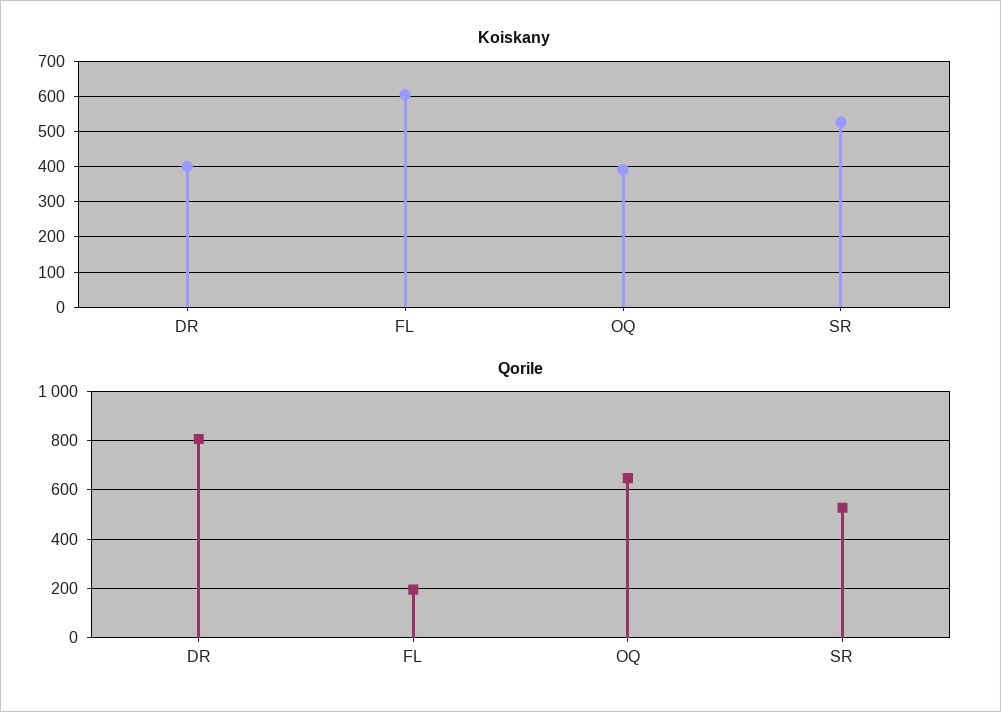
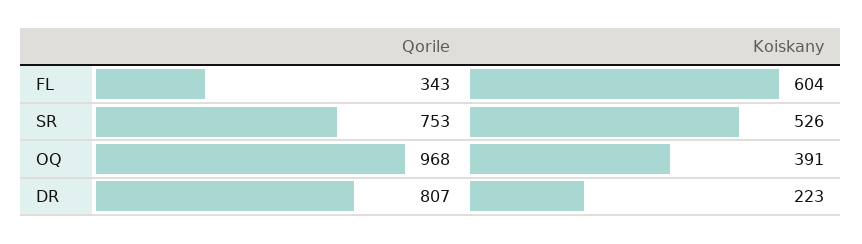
  {
    "Koiskany": {
-     "DR": 400,
+     "DR": 223,
      "FL": 604,
      "OQ": 391,
      "SR": 526
    },
    "Qorile": {
      "DR": 807,
-     "FL": 200,
+     "FL": 343,
-     "OQ": 650,
+     "OQ": 968,
-     "SR": 525
+     "SR": 753
    }
  }

